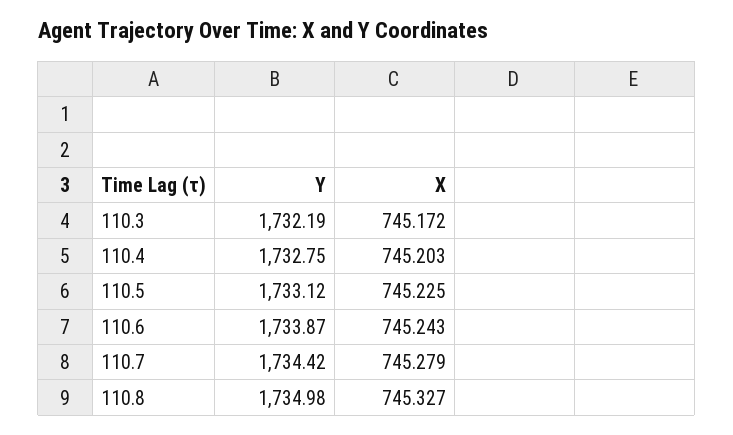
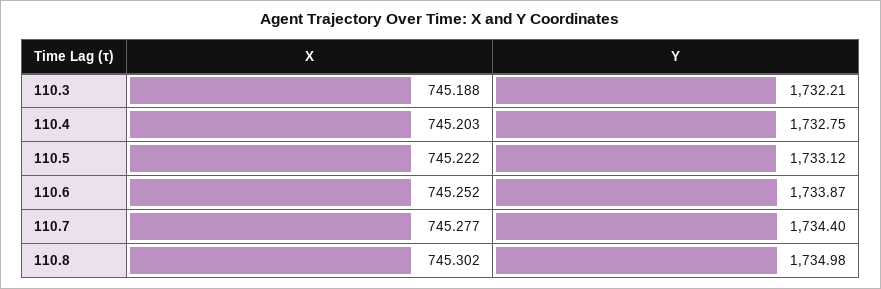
  {
    "Y": {
-     "110.3": 1732.19,
+     "110.3": 1732.21,
      "110.4": 1732.75,
      "110.5": 1733.12,
      "110.6": 1733.87,
-     "110.7": 1734.42,
+     "110.7": 1734.4,
      "110.8": 1734.98
    },
    "X": {
-     "110.3": 745.172,
+     "110.3": 745.188,
      "110.4": 745.203,
-     "110.5": 745.225,
+     "110.5": 745.222,
-     "110.6": 745.243,
+     "110.6": 745.252,
-     "110.7": 745.279,
+     "110.7": 745.277,
-     "110.8": 745.327
+     "110.8": 745.302
    }
  }

